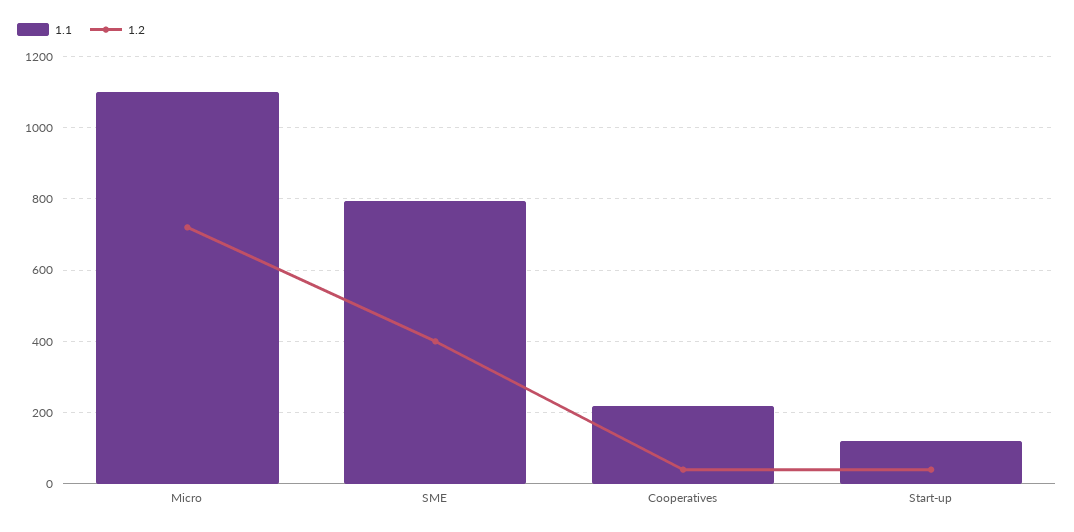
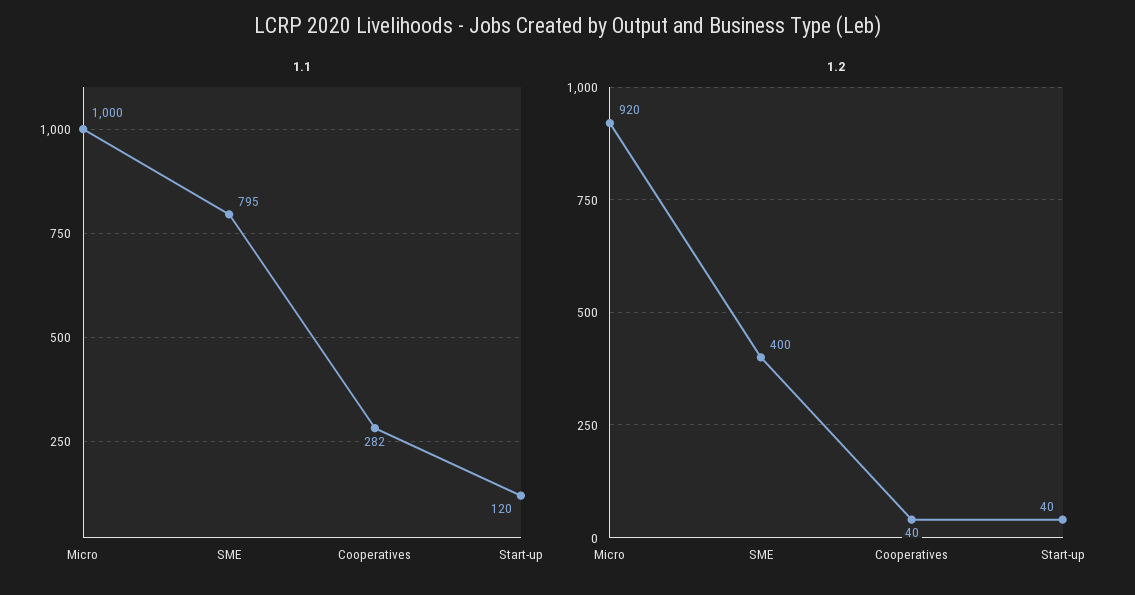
  {
    "1.1": {
-     "Micro": 1100,
+     "Micro": 1000,
      "SME": 795,
-     "Cooperatives": 220,
+     "Cooperatives": 282,
      "Start-up": 120
    },
    "1.2": {
-     "Micro": 720,
+     "Micro": 920,
      "SME": 400,
      "Cooperatives": 40,
      "Start-up": 40
    }
  }

